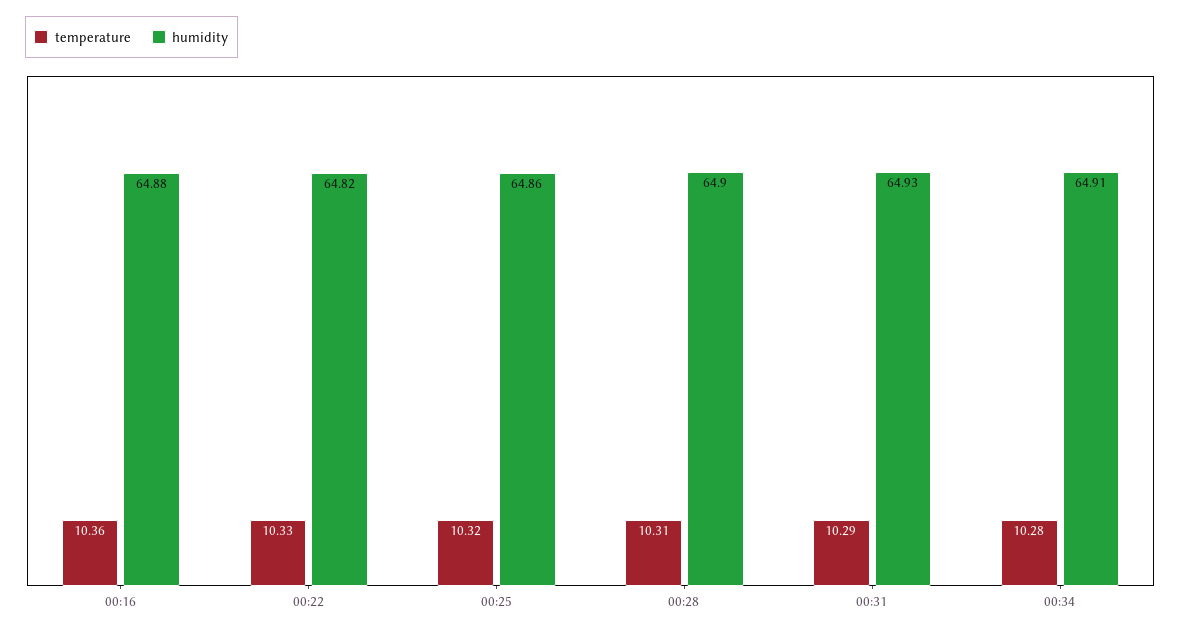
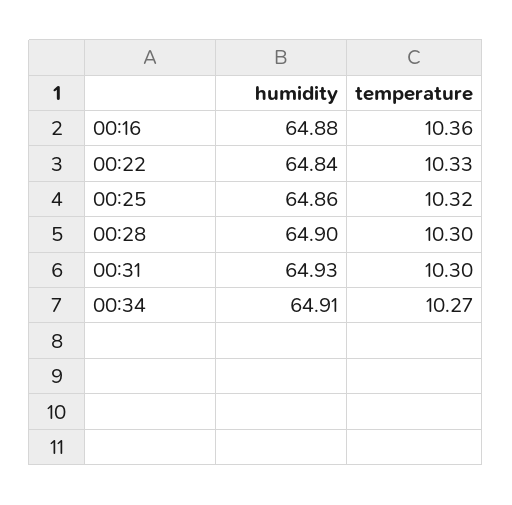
  {
    "temperature": {
      "00:16": 10.36,
      "00:22": 10.33,
      "00:25": 10.32,
-     "00:28": 10.31,
+     "00:28": 10.3,
-     "00:31": 10.29,
+     "00:31": 10.3,
-     "00:34": 10.28
+     "00:34": 10.27
    },
    "humidity": {
      "00:16": 64.88,
-     "00:22": 64.82,
+     "00:22": 64.84,
      "00:25": 64.86,
      "00:28": 64.9,
      "00:31": 64.93,
      "00:34": 64.91
    }
  }

